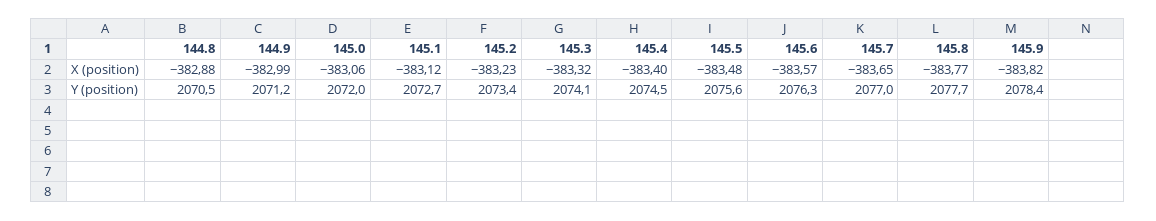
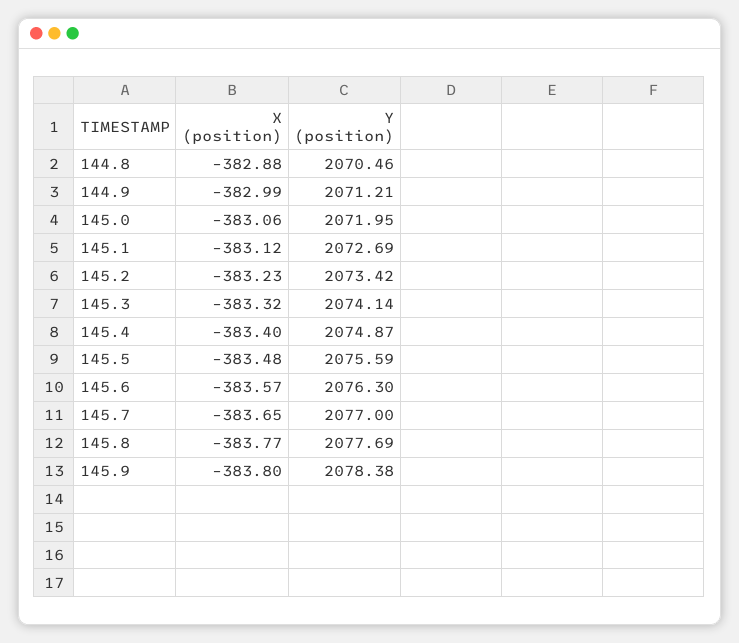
  {
    "144.8": {
      "X (position)": -382.88,
      "Y (position)": 2070.46
    },
    "144.9": {
      "X (position)": -382.99,
      "Y (position)": 2071.21
    },
    "145.0": {
      "X (position)": -383.06,
      "Y (position)": 2071.95
    },
    "145.1": {
      "X (position)": -383.12,
      "Y (position)": 2072.69
    },
    "145.2": {
      "X (position)": -383.23,
      "Y (position)": 2073.42
    },
    "145.3": {
      "X (position)": -383.32,
      "Y (position)": 2074.14
    },
    "145.4": {
      "X (position)": -383.4,
-     "Y (position)": 2074.5
+     "Y (position)": 2074.87
    },
    "145.5": {
      "X (position)": -383.48,
      "Y (position)": 2075.59
    },
    "145.6": {
      "X (position)": -383.57,
      "Y (position)": 2076.3
    },
    "145.7": {
      "X (position)": -383.65,
      "Y (position)": 2077
    },
    "145.8": {
      "X (position)": -383.77,
      "Y (position)": 2077.69
    },
    "145.9": {
-     "X (position)": -383.82,
+     "X (position)": -383.8,
      "Y (position)": 2078.38
    }
  }

